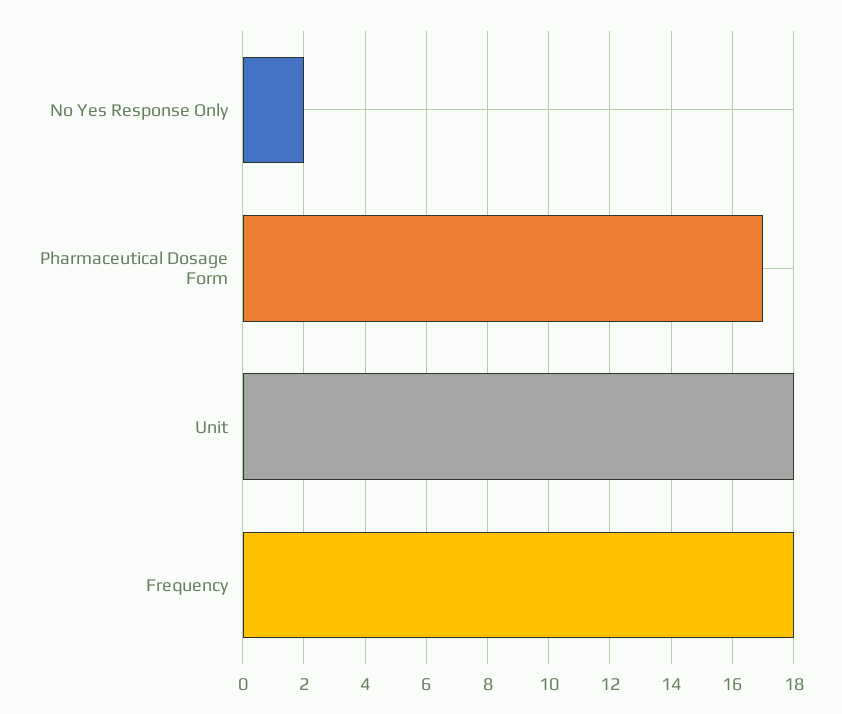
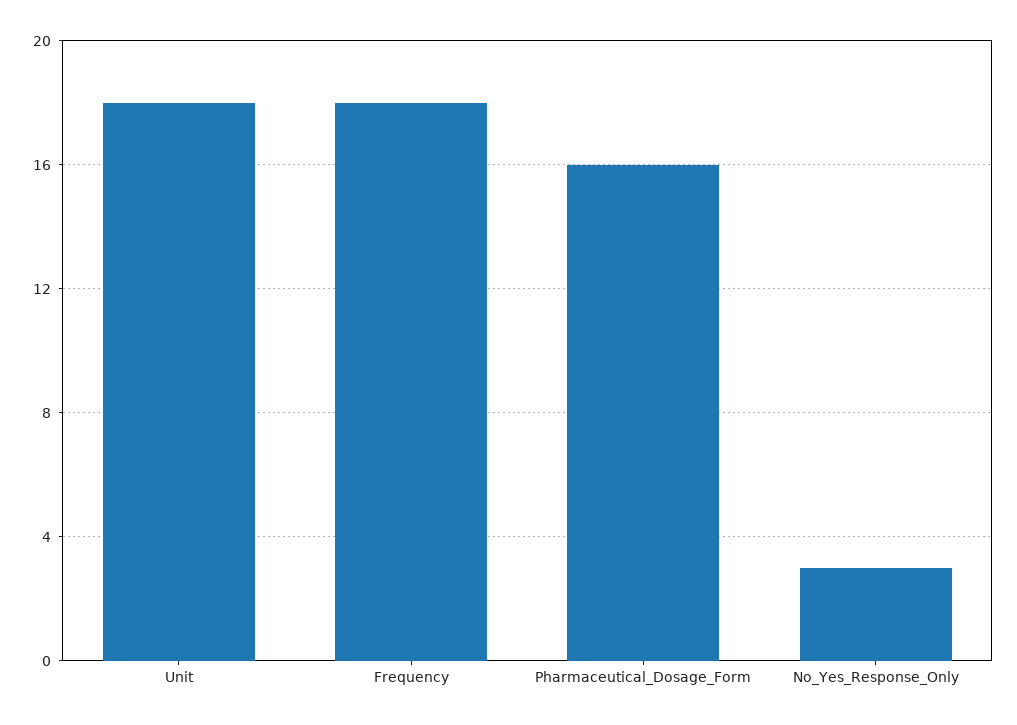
  {
-   "No Yes Response Only": 2,
+   "No Yes Response Only": 3,
-   "Pharmaceutical Dosage Form": 17,
+   "Pharmaceutical Dosage Form": 16,
    "Unit": 18,
    "Frequency": 18
  }

